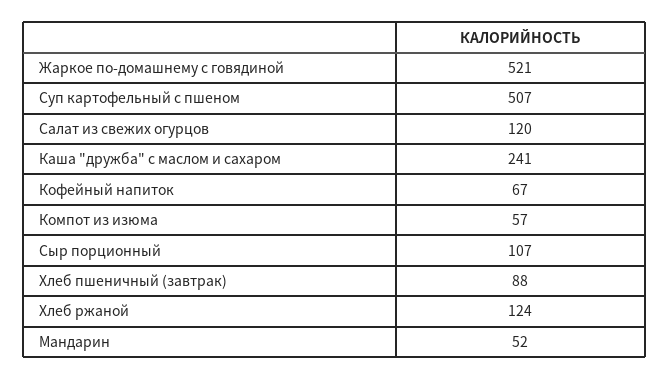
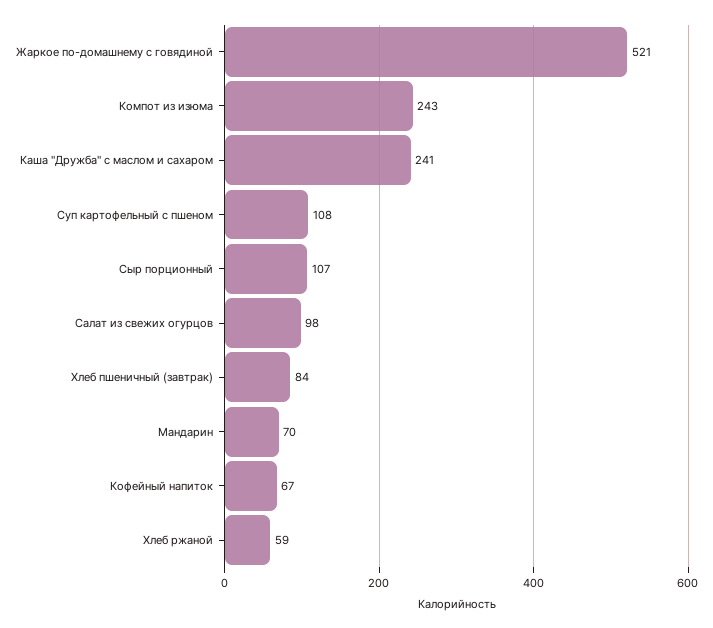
  {
    "Жаркое по-домашнему с говядиной": 521,
-   "Суп картофельный с пшеном": 507,
+   "Суп картофельный с пшеном": 108,
-   "Салат из свежих огурцов": 120,
+   "Салат из свежих огурцов": 98,
    "Каша \"дружба\" с маслом и сахаром": 241,
    "Кофейный напиток": 67,
-   "Компот из изюма": 57,
+   "Компот из изюма": 243,
    "Сыр порционный": 107,
-   "Хлеб пшеничный (завтрак)": 88,
+   "Хлеб пшеничный (завтрак)": 84,
-   "Хлеб ржаной": 124,
+   "Хлеб ржаной": 59,
-   "Мандарин": 52
+   "Мандарин": 70
  }

